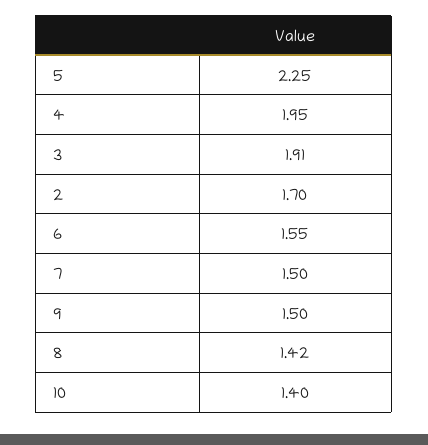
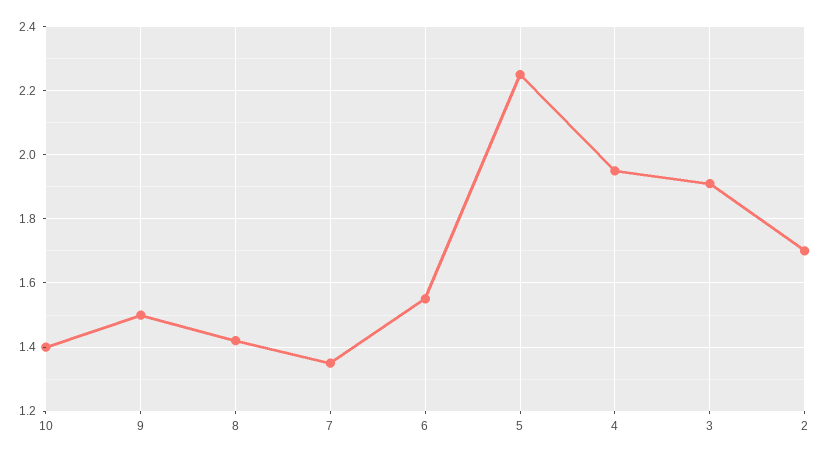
  {
    "5": 2.25,
    "4": 1.95,
    "3": 1.91,
    "2": 1.7,
    "6": 1.55,
-   "7": 1.5,
+   "7": 1.35,
    "9": 1.5,
    "8": 1.42,
    "10": 1.4
  }

